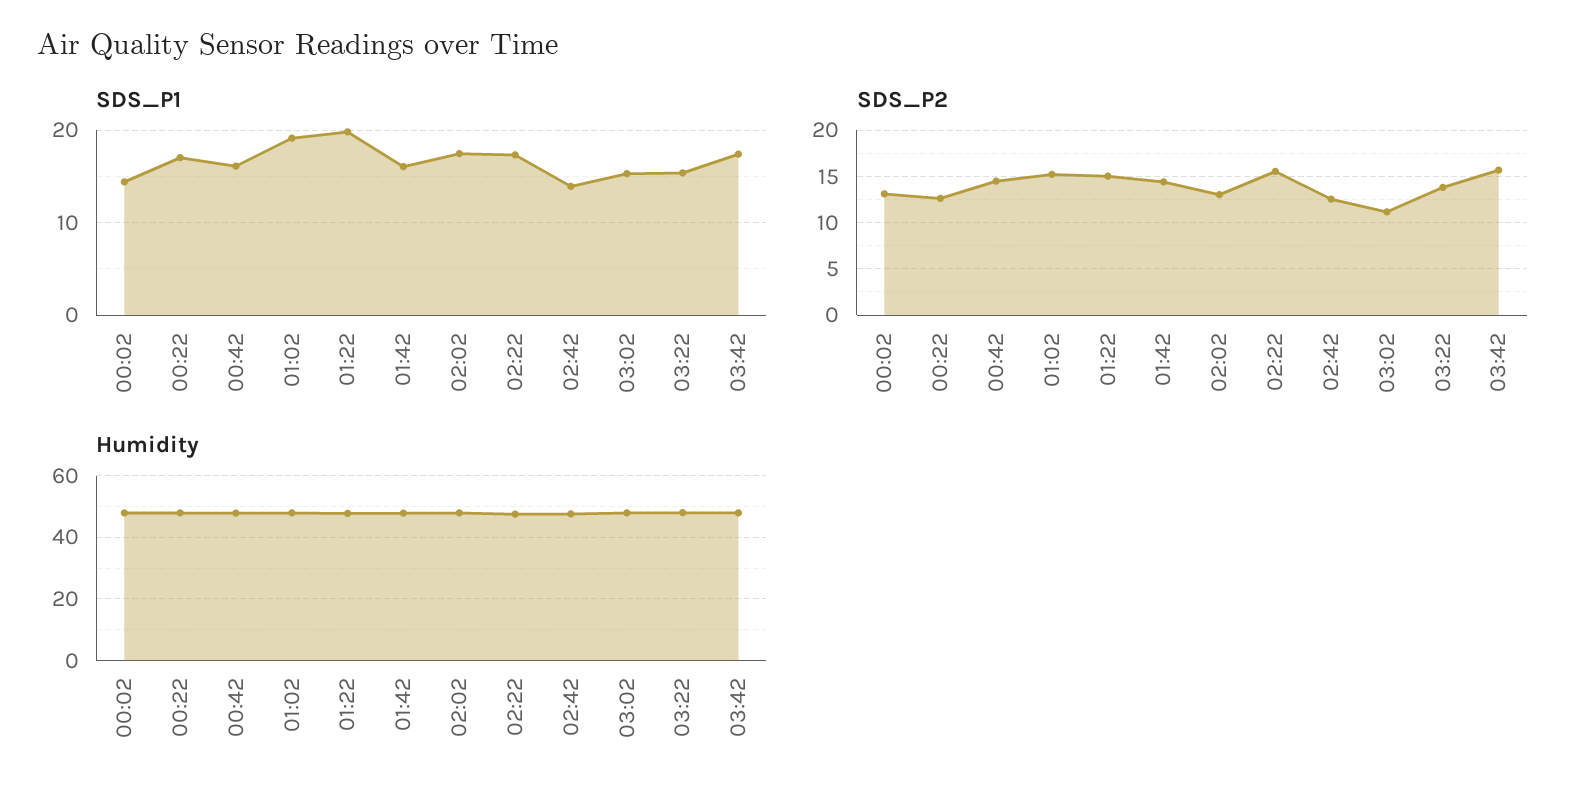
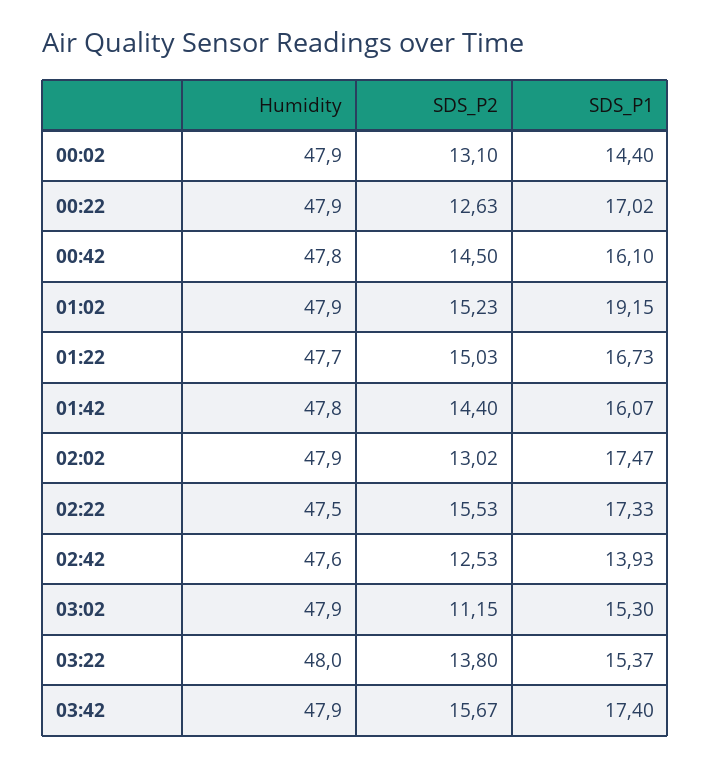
  {
    "SDS_P1": {
      "00:02": 14.4,
      "00:22": 17.02,
      "00:42": 16.1,
      "01:02": 19.15,
-     "01:22": 20,
+     "01:22": 16.73,
      "01:42": 16.07,
      "02:02": 17.47,
      "02:22": 17.33,
      "02:42": 13.93,
      "03:02": 15.3,
      "03:22": 15.37,
      "03:42": 17.4
    },
    "SDS_P2": {
      "00:02": 13.1,
      "00:22": 12.63,
      "00:42": 14.5,
      "01:02": 15.23,
      "01:22": 15.03,
      "01:42": 14.4,
      "02:02": 13.02,
      "02:22": 15.53,
      "02:42": 12.53,
      "03:02": 11.15,
      "03:22": 13.8,
      "03:42": 15.67
    },
    "Humidity": {
      "00:02": 47.9,
      "00:22": 47.9,
      "00:42": 47.8,
      "01:02": 47.9,
      "01:22": 47.7,
      "01:42": 47.8,
      "02:02": 47.9,
      "02:22": 47.5,
      "02:42": 47.6,
      "03:02": 47.9,
      "03:22": 48,
      "03:42": 47.9
    }
  }

